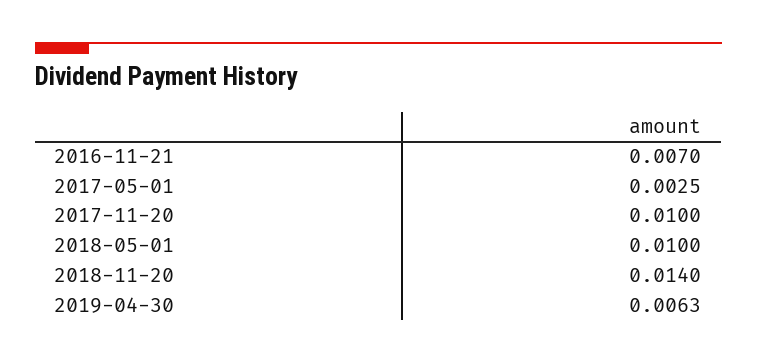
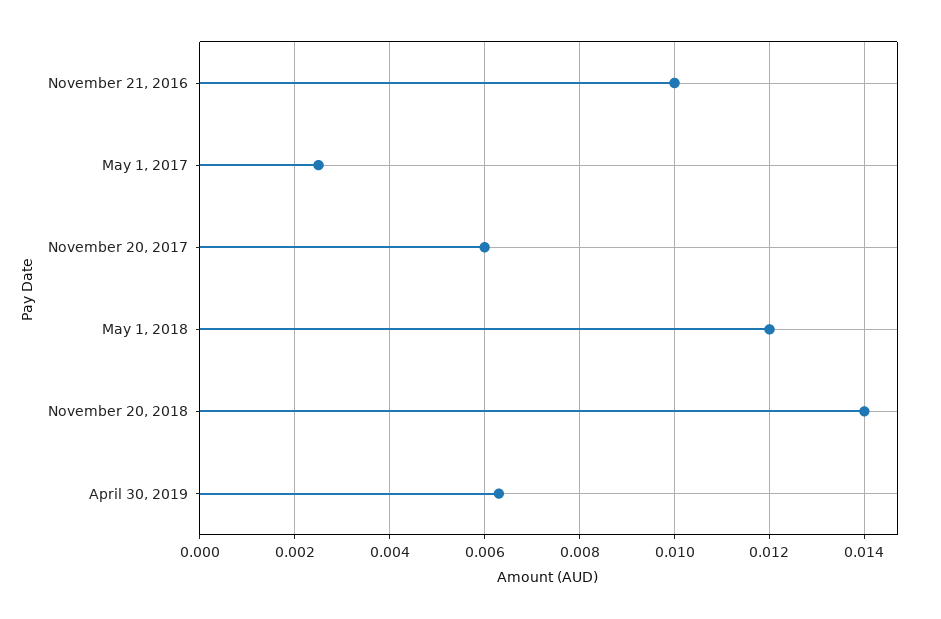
  {
-   "2016-11-21": 0.007,
+   "2016-11-21": 0.01,
    "2017-05-01": 0.0025,
-   "2017-11-20": 0.01,
+   "2017-11-20": 0.006,
-   "2018-05-01": 0.01,
+   "2018-05-01": 0.012,
    "2018-11-20": 0.014,
    "2019-04-30": 0.0063
  }

